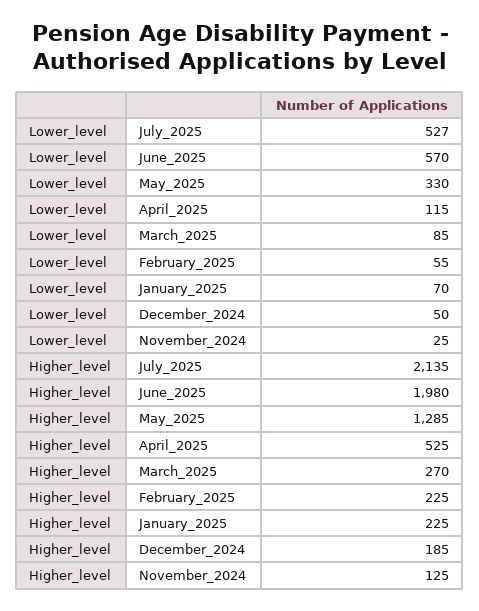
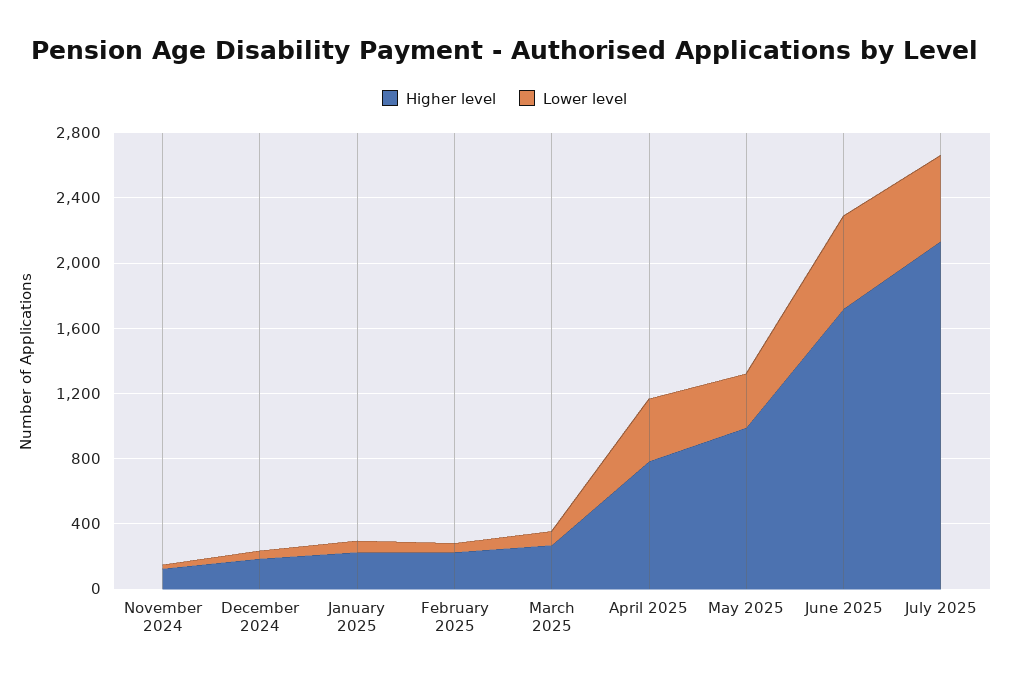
  {
    "Lower_level": {
      "July_2025": 527,
      "June_2025": 570,
      "May_2025": 330,
-     "April_2025": 115,
+     "April_2025": 400,
      "March_2025": 85,
      "February_2025": 55,
      "January_2025": 70,
      "December_2024": 50,
      "November_2024": 25
    },
    "Higher_level": {
      "July_2025": 2135,
-     "June_2025": 1980,
+     "June_2025": 1700,
-     "May_2025": 1285,
+     "May_2025": 1000,
-     "April_2025": 525,
+     "April_2025": 800,
      "March_2025": 270,
      "February_2025": 225,
      "January_2025": 225,
      "December_2024": 185,
      "November_2024": 125
    }
  }

